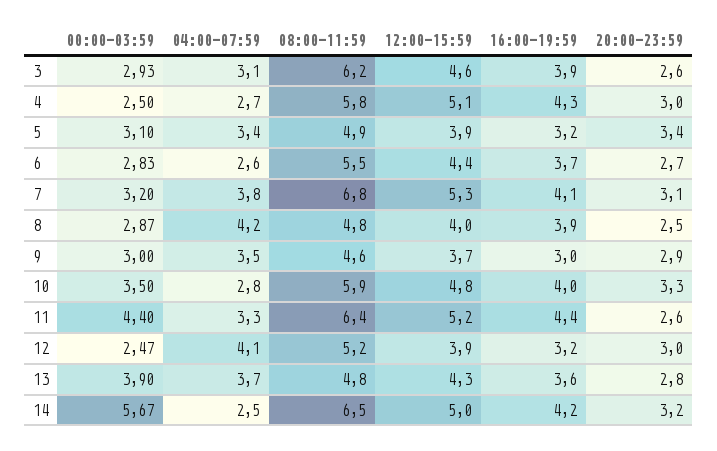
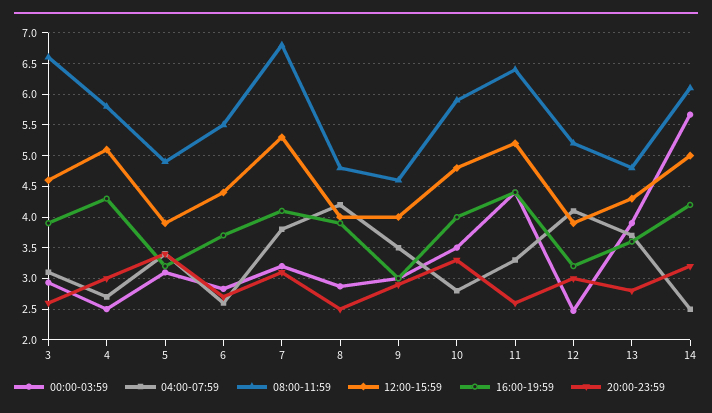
  {
    "00:00-03:59": {
      "3": 2.93,
      "4": 2.5,
      "5": 3.1,
      "6": 2.83,
      "7": 3.2,
      "8": 2.87,
      "9": 3,
      "10": 3.5,
      "11": 4.4,
      "12": 2.47,
      "13": 3.9,
      "14": 5.67
    },
    "04:00-07:59": {
      "3": 3.1,
      "4": 2.7,
      "5": 3.4,
      "6": 2.6,
      "7": 3.8,
      "8": 4.2,
      "9": 3.5,
      "10": 2.8,
      "11": 3.3,
      "12": 4.1,
      "13": 3.7,
      "14": 2.5
    },
    "08:00-11:59": {
-     "3": 6.2,
+     "3": 6.6,
      "4": 5.8,
      "5": 4.9,
      "6": 5.5,
      "7": 6.8,
      "8": 4.8,
      "9": 4.6,
      "10": 5.9,
      "11": 6.4,
      "12": 5.2,
      "13": 4.8,
-     "14": 6.5
+     "14": 6.1
    },
    "12:00-15:59": {
      "3": 4.6,
      "4": 5.1,
      "5": 3.9,
      "6": 4.4,
      "7": 5.3,
      "8": 4,
-     "9": 3.7,
+     "9": 4,
      "10": 4.8,
      "11": 5.2,
      "12": 3.9,
      "13": 4.3,
      "14": 5
    },
    "16:00-19:59": {
      "3": 3.9,
      "4": 4.3,
      "5": 3.2,
      "6": 3.7,
      "7": 4.1,
      "8": 3.9,
      "9": 3,
      "10": 4,
      "11": 4.4,
      "12": 3.2,
      "13": 3.6,
      "14": 4.2
    },
    "20:00-23:59": {
      "3": 2.6,
      "4": 3,
      "5": 3.4,
      "6": 2.7,
      "7": 3.1,
      "8": 2.5,
      "9": 2.9,
      "10": 3.3,
      "11": 2.6,
      "12": 3,
      "13": 2.8,
      "14": 3.2
    }
  }

